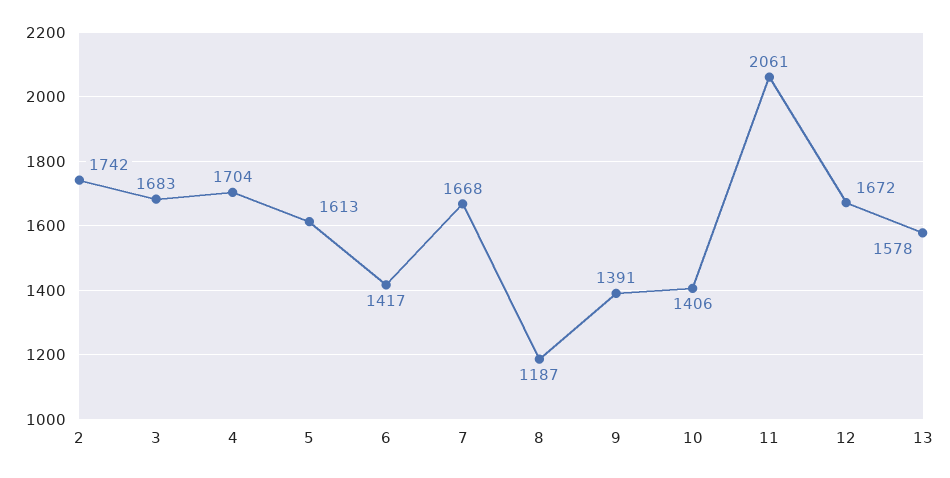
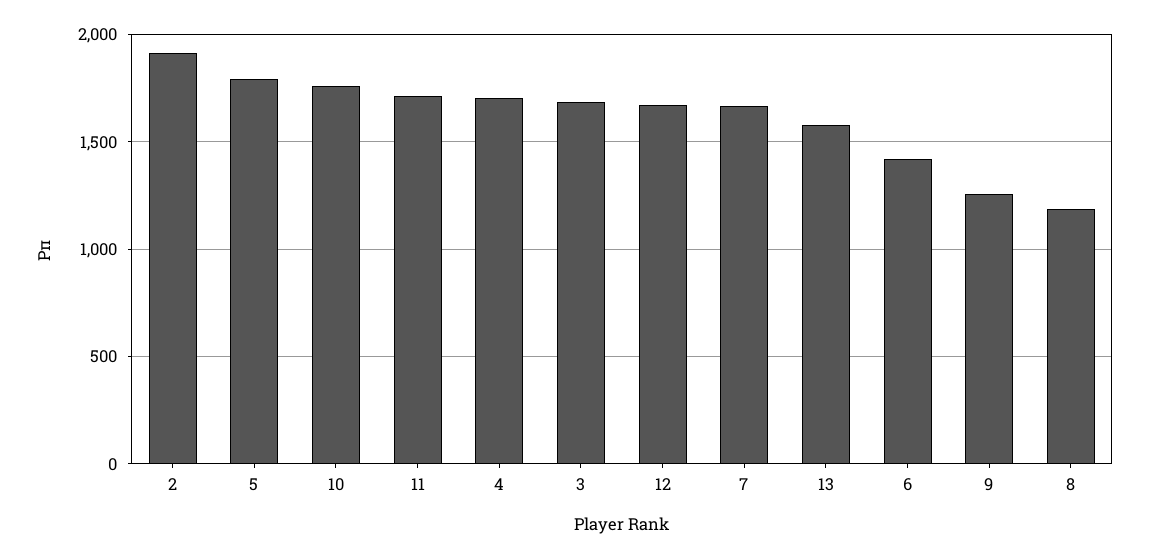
  {
-   "2": 1742,
+   "2": 1900,
    "3": 1683,
    "4": 1704,
-   "5": 1613,
+   "5": 1800,
    "6": 1417,
    "7": 1668,
    "8": 1187,
-   "9": 1391,
+   "9": 1250,
-   "10": 1406,
+   "10": 1750,
-   "11": 2061,
+   "11": 1700,
    "12": 1672,
    "13": 1578
  }

